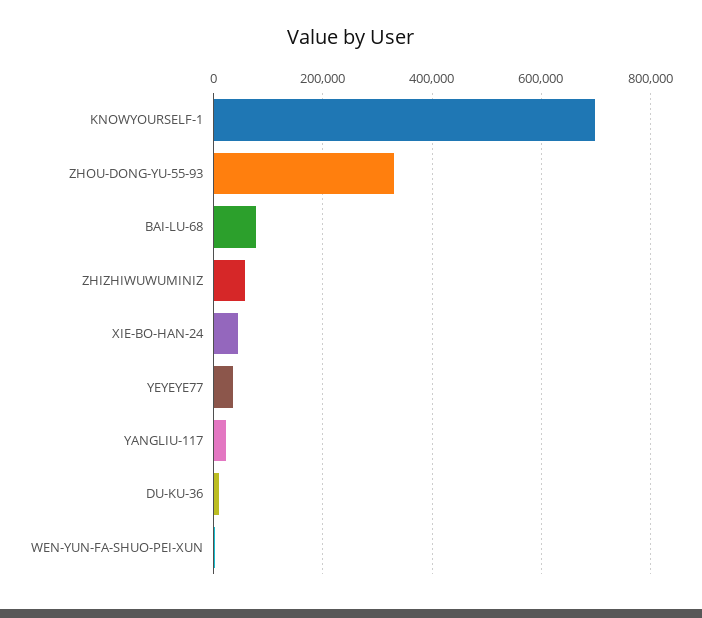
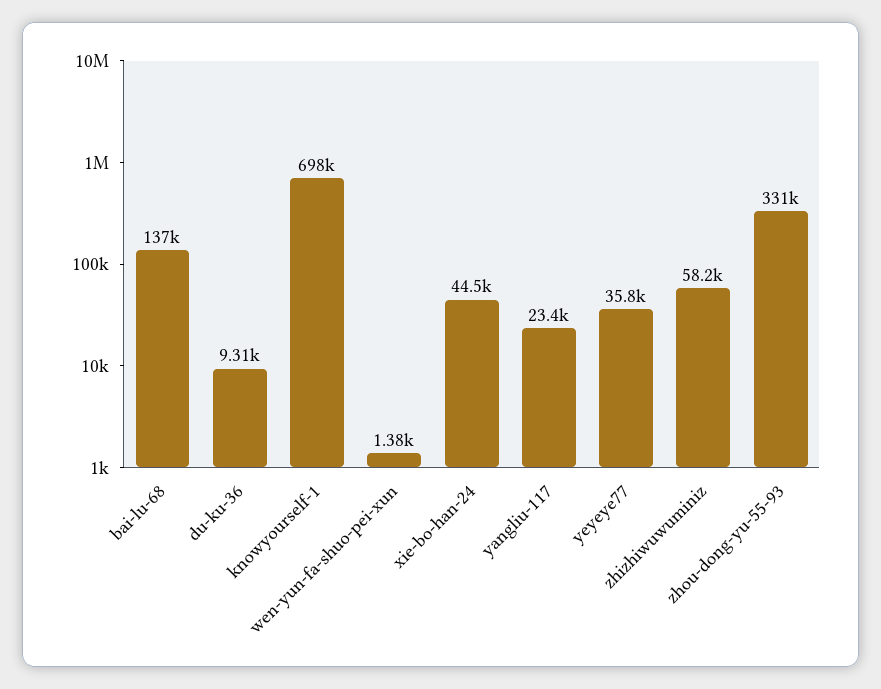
  {
    "KNOWYOURSELF-1": 698000,
    "ZHOU-DONG-YU-55-93": 331000,
-   "BAI-LU-68": 80000,
+   "BAI-LU-68": 137000,
    "ZHIZHIWUWUMINIZ": 58200,
    "XIE-BO-HAN-24": 44500,
    "YEYEYE77": 35800,
    "YANGLIU-117": 23400,
    "DU-KU-36": 9310,
    "WEN-YUN-FA-SHUO-PEI-XUN": 1380
  }

